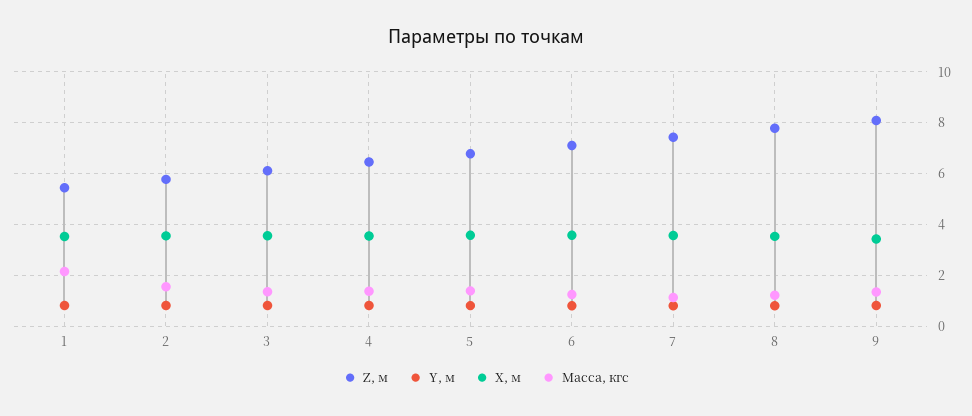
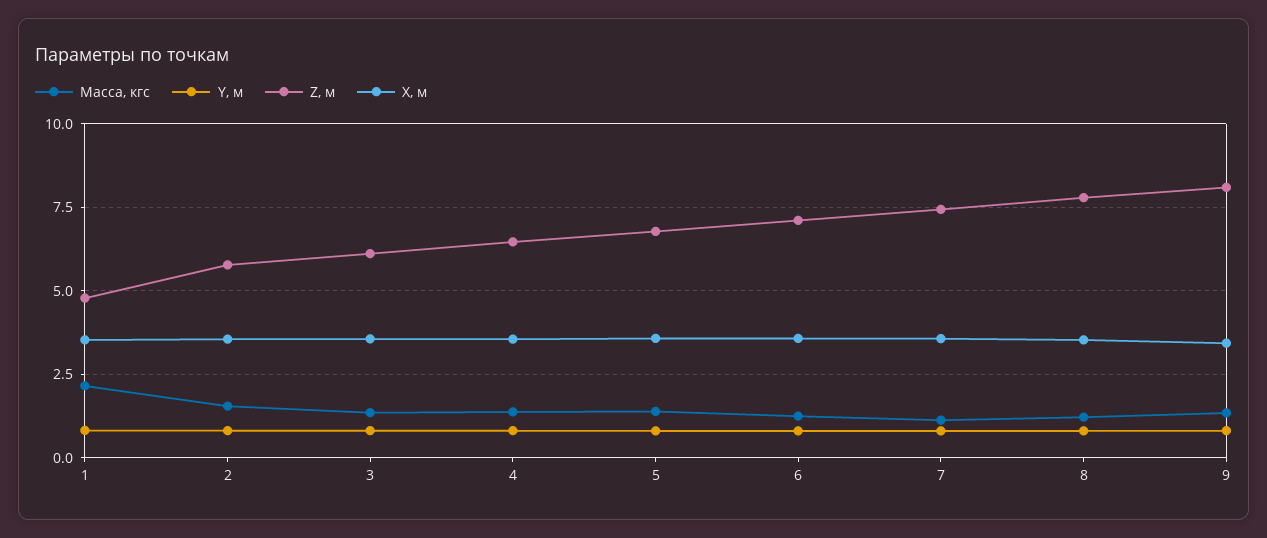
  {
    "Z, м": {
-     "1": 5.5,
+     "1": 4.75,
      "2": 5.75,
      "3": 6,
      "4": 6.5,
      "5": 6.75,
      "6": 7,
      "7": 7.5,
      "8": 7.75,
      "9": 8
    },
    "Y, м": {
      "1": 0.75,
      "2": 0.75,
      "3": 0.75,
      "4": 0.75,
      "5": 0.75,
      "6": 0.75,
      "7": 0.75,
      "8": 0.75,
      "9": 0.75
    },
    "X, м": {
      "1": 3.5,
      "2": 3.5,
      "3": 3.5,
      "4": 3.5,
      "5": 3.5,
      "6": 3.5,
      "7": 3.5,
      "8": 3.5,
      "9": 3.5
    },
    "Масса, кгс": {
      "1": 2.25,
      "2": 1.5,
      "3": 1.25,
      "4": 1.25,
      "5": 1.5,
      "6": 1.25,
      "7": 1,
      "8": 1.25,
      "9": 1.25
    }
  }

